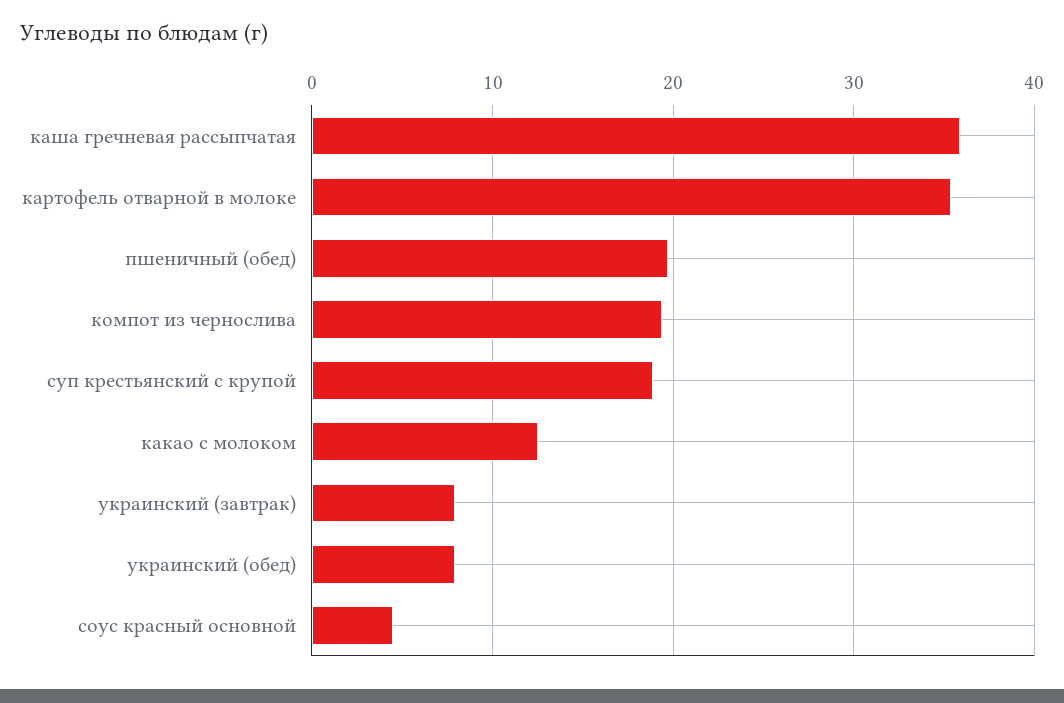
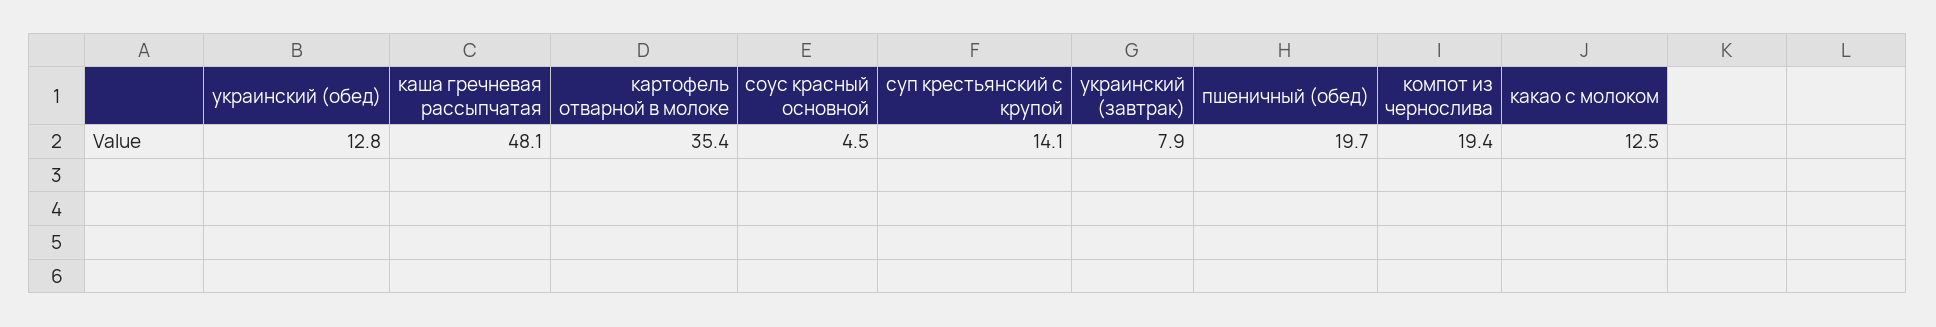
  {
-   "каша гречневая рассыпчатая": 36,
+   "каша гречневая рассыпчатая": 48.1,
    "картофель отварной в молоке": 35.4,
    "пшеничный (обед)": 19.7,
    "компот из чернослива": 19.4,
-   "суп крестьянский с крупой": 19,
+   "суп крестьянский с крупой": 14.1,
    "какао с молоком": 12.5,
    "украинский (завтрак)": 7.9,
-   "украинский (обед)": 8,
+   "украинский (обед)": 12.8,
    "соус красный основной": 4.5
  }

